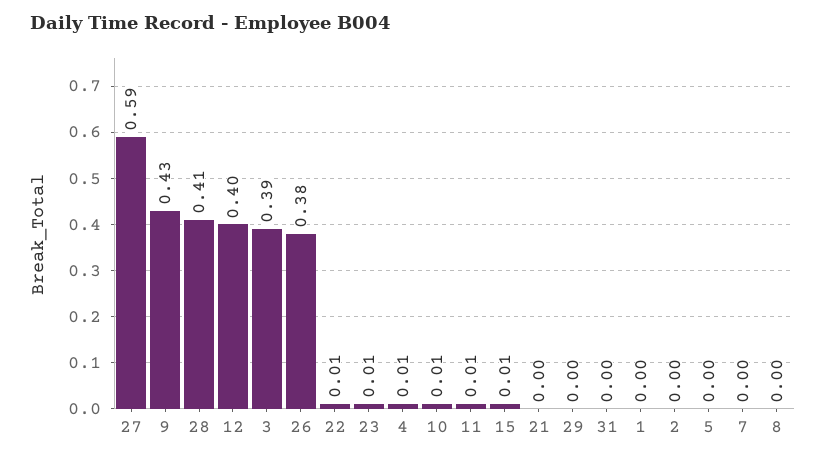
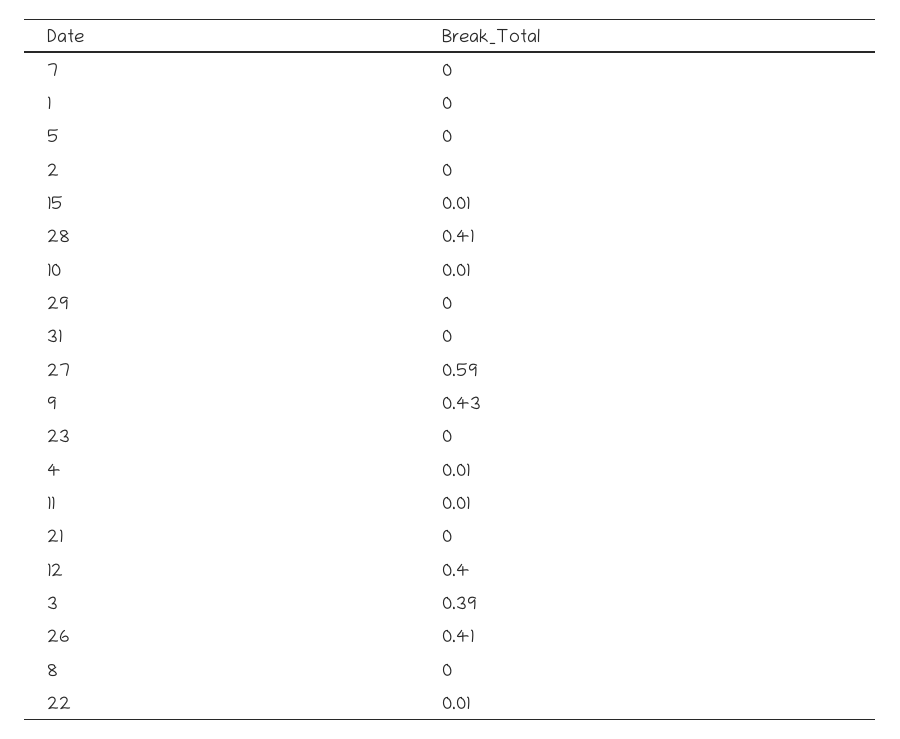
  {
    "27": 0.59,
    "9": 0.43,
    "28": 0.41,
    "12": 0.4,
    "3": 0.39,
-   "26": 0.38,
+   "26": 0.41,
    "22": 0.01,
-   "23": 0.01,
+   "23": 0,
    "4": 0.01,
    "10": 0.01,
    "11": 0.01,
    "15": 0.01,
    "21": 0,
    "29": 0,
    "31": 0,
    "1": 0,
    "2": 0,
    "5": 0,
    "7": 0,
    "8": 0
  }

